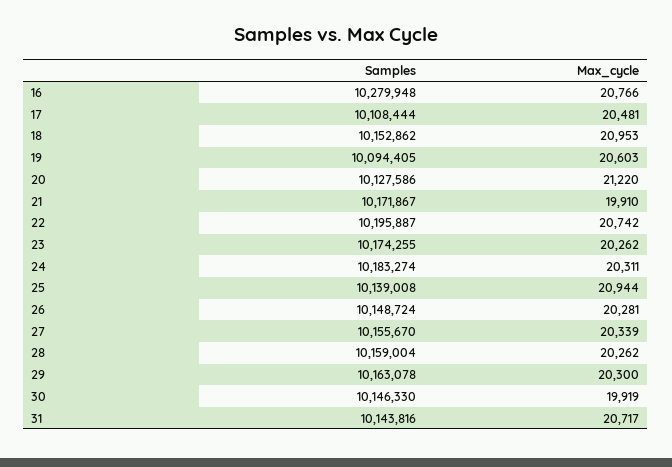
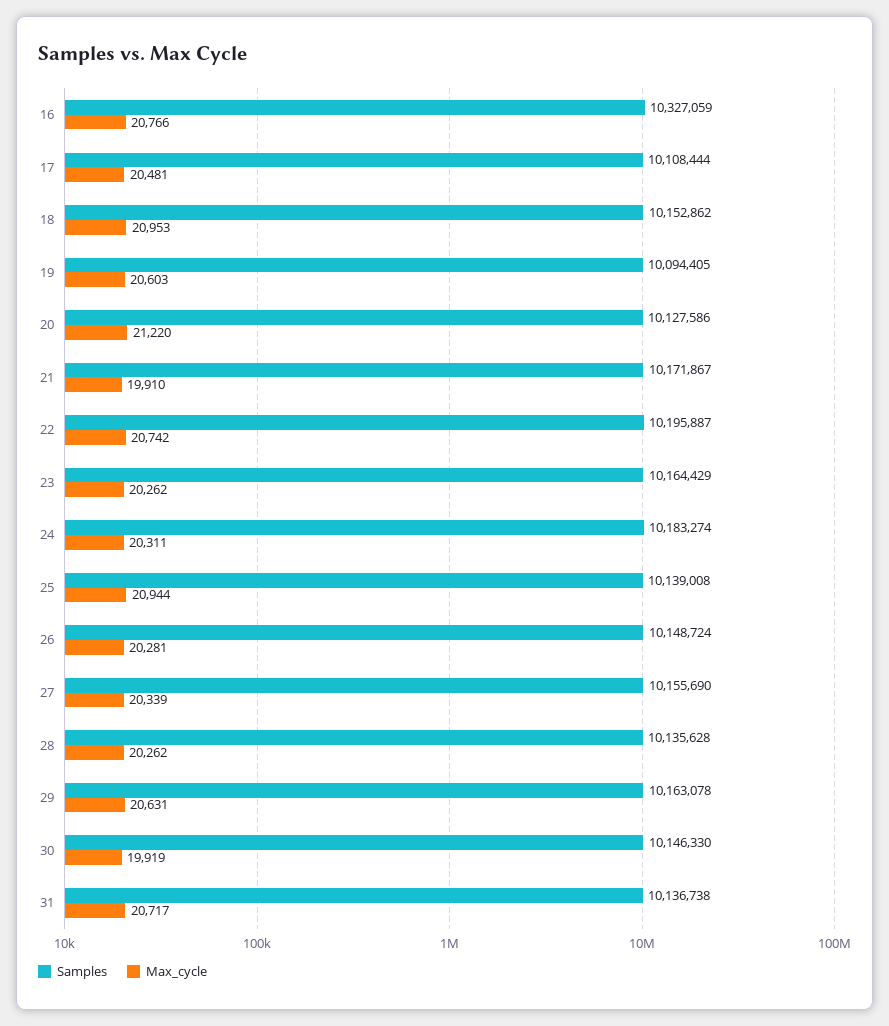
  {
    "Samples": {
-     "16": 10279948,
+     "16": 10327059,
      "17": 10108444,
      "18": 10152862,
      "19": 10094405,
      "20": 10127586,
      "21": 10171867,
      "22": 10195887,
-     "23": 10174255,
+     "23": 10164429,
      "24": 10183274,
      "25": 10139008,
      "26": 10148724,
-     "27": 10155670,
+     "27": 10155690,
-     "28": 10159004,
+     "28": 10135628,
      "29": 10163078,
      "30": 10146330,
-     "31": 10143816
+     "31": 10136738
    },
    "Max_cycle": {
      "16": 20766,
      "17": 20481,
      "18": 20953,
      "19": 20603,
      "20": 21220,
      "21": 19910,
      "22": 20742,
      "23": 20262,
      "24": 20311,
      "25": 20944,
      "26": 20281,
      "27": 20339,
      "28": 20262,
-     "29": 20300,
+     "29": 20631,
      "30": 19919,
      "31": 20717
    }
  }

